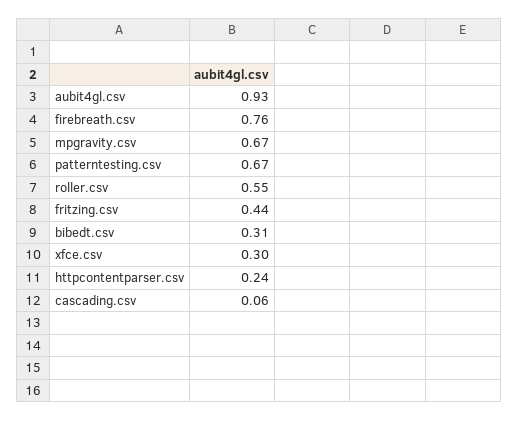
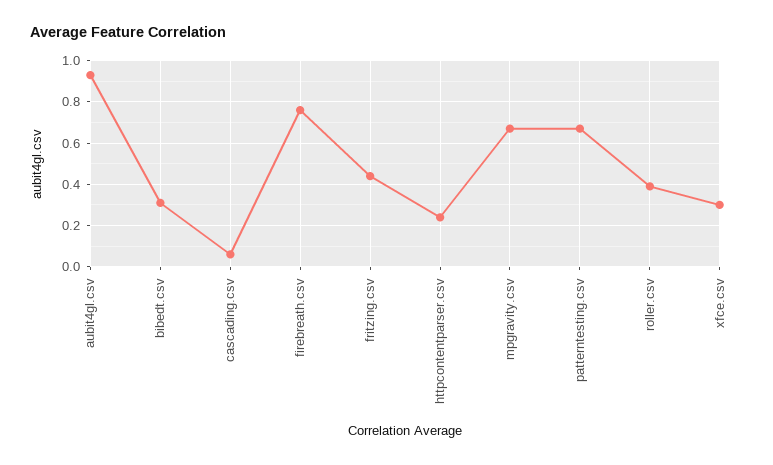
  {
    "aubit4gl.csv": 0.93,
    "firebreath.csv": 0.76,
    "mpgravity.csv": 0.67,
    "patterntesting.csv": 0.67,
-   "roller.csv": 0.55,
+   "roller.csv": 0.4,
    "fritzing.csv": 0.44,
    "bibedt.csv": 0.31,
    "xfce.csv": 0.3,
    "httpcontentparser.csv": 0.24,
    "cascading.csv": 0.06
  }

